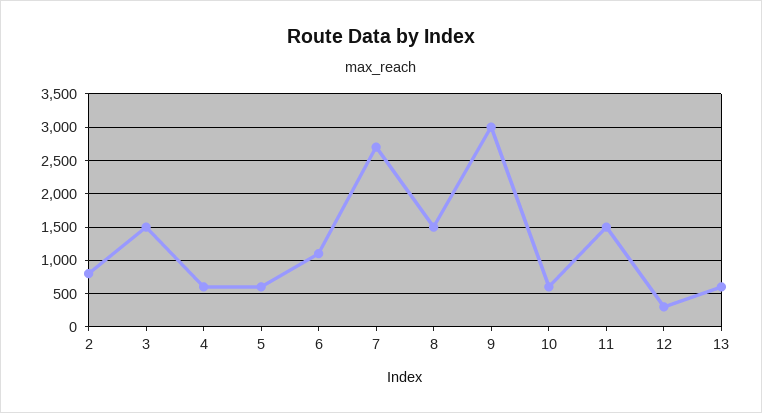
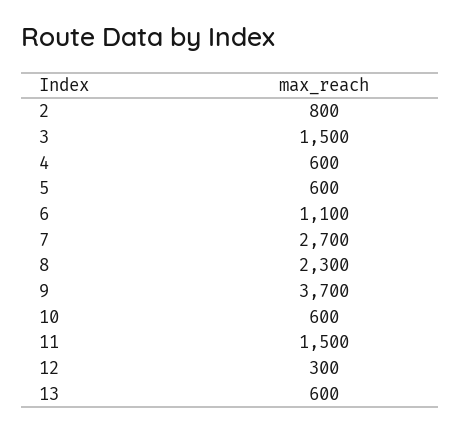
  {
    "2": 800,
    "3": 1500,
    "4": 600,
    "5": 600,
    "6": 1100,
    "7": 2700,
-   "8": 1500,
+   "8": 2300,
-   "9": 3000,
+   "9": 3700,
    "10": 600,
    "11": 1500,
    "12": 300,
    "13": 600
  }

